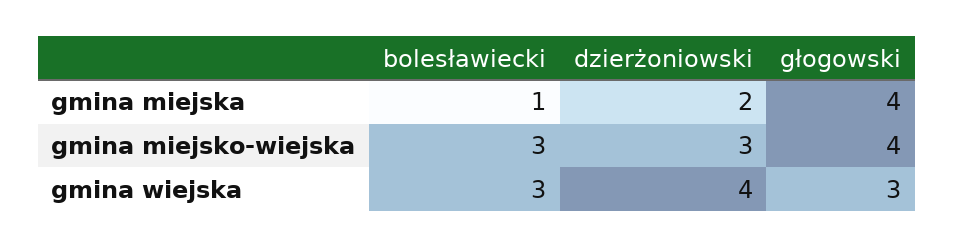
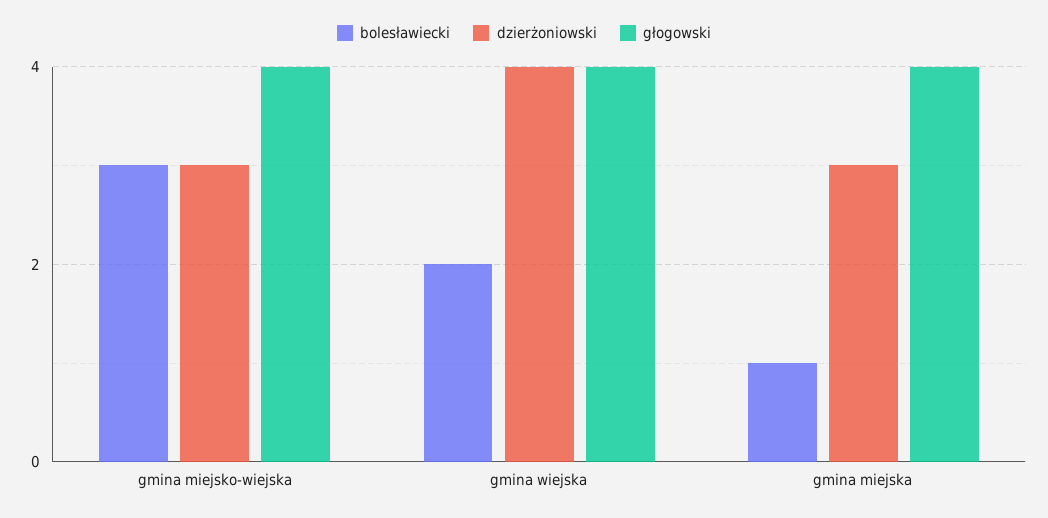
  {
    "bolesławiecki": {
      "gmina miejska": 1,
      "gmina miejsko-wiejska": 3,
-     "gmina wiejska": 3
+     "gmina wiejska": 2
    },
    "dzierżoniowski": {
-     "gmina miejska": 2,
+     "gmina miejska": 3,
      "gmina miejsko-wiejska": 3,
      "gmina wiejska": 4
    },
    "głogowski": {
      "gmina miejska": 4,
      "gmina miejsko-wiejska": 4,
-     "gmina wiejska": 3
+     "gmina wiejska": 4
    }
  }

